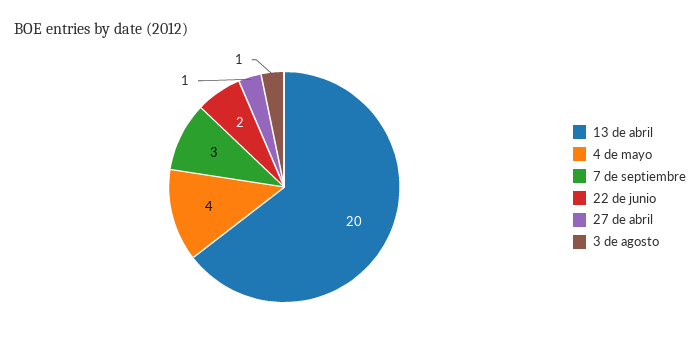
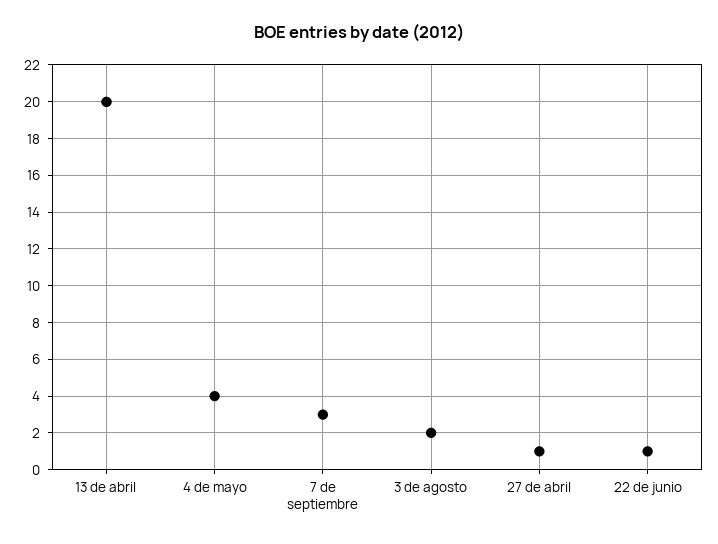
  {
    "13 de abril": 20,
    "4 de mayo": 4,
    "7 de septiembre": 3,
-   "22 de junio": 2,
+   "22 de junio": 1,
    "27 de abril": 1,
-   "3 de agosto": 1
+   "3 de agosto": 2
  }

